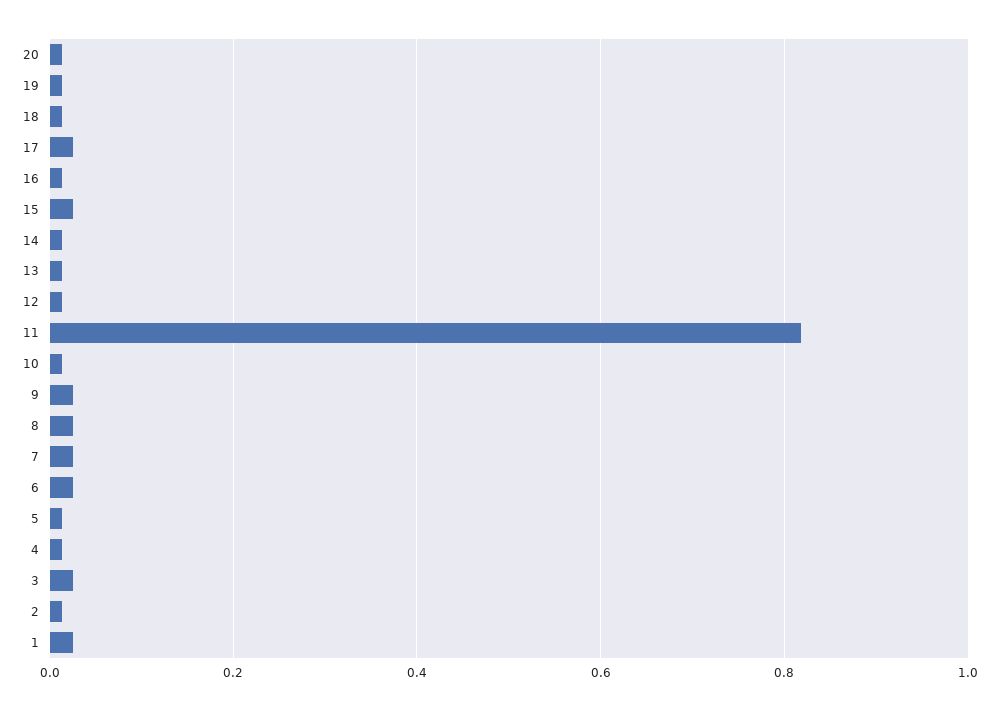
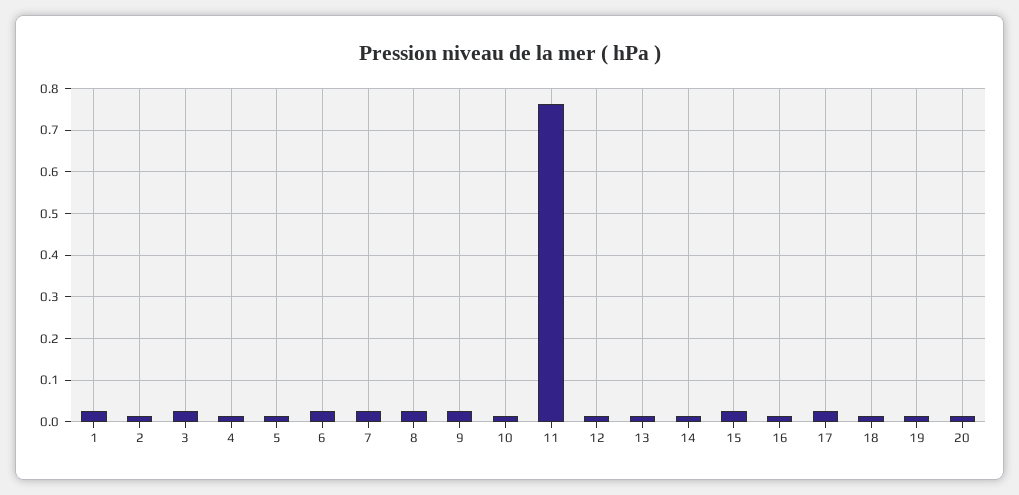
  {
    "20": 0.02,
    "19": 0.02,
    "18": 0.02,
    "17": 0.02,
    "16": 0.02,
    "15": 0.02,
    "14": 0.02,
    "13": 0.02,
    "12": 0.02,
-   "11": 0.82,
+   "11": 0.76,
    "10": 0.02,
    "9": 0.02,
    "8": 0.02,
    "7": 0.02,
    "6": 0.02,
    "5": 0.02,
    "4": 0.02,
    "3": 0.02,
    "2": 0.02,
    "1": 0.02
  }

